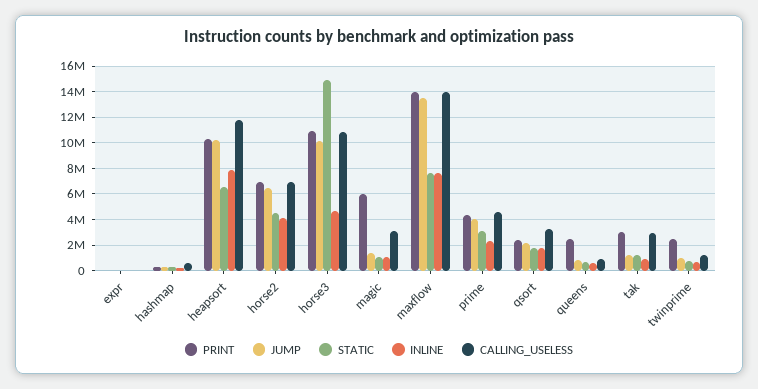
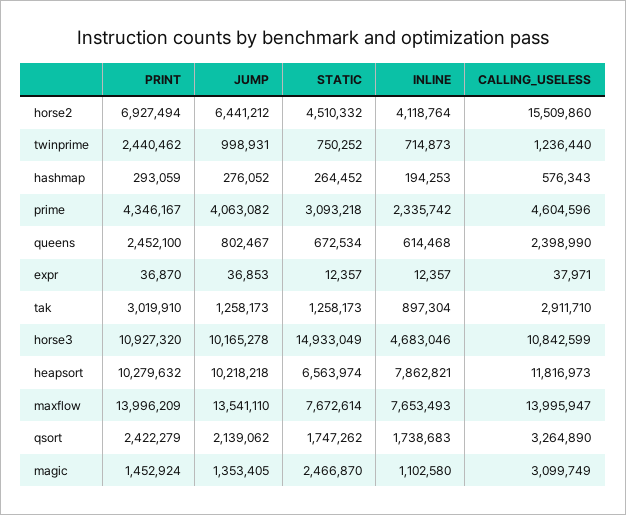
  {
    "PRINT": {
      "expr": 36870,
      "hashmap": 293059,
      "heapsort": 10279632,
      "horse2": 6927494,
      "horse3": 10927320,
-     "magic": 6000000,
+     "magic": 1452924,
      "maxflow": 13996209,
      "prime": 4346167,
      "qsort": 2422279,
      "queens": 2452100,
      "tak": 3019910,
      "twinprime": 2440462
    },
    "JUMP": {
      "expr": 36853,
      "hashmap": 276052,
      "heapsort": 10218218,
      "horse2": 6441212,
      "horse3": 10165278,
      "magic": 1353405,
      "maxflow": 13541110,
      "prime": 4063082,
      "qsort": 2139062,
      "queens": 802467,
      "tak": 1258173,
      "twinprime": 998931
    },
    "STATIC": {
      "expr": 12357,
      "hashmap": 264452,
      "heapsort": 6563974,
      "horse2": 4510332,
      "horse3": 14933049,
-     "magic": 1000000,
+     "magic": 2466870,
      "maxflow": 7672614,
      "prime": 3093218,
      "qsort": 1747262,
      "queens": 672534,
      "tak": 1258173,
      "twinprime": 750252
    },
    "INLINE": {
      "expr": 12357,
      "hashmap": 194253,
      "heapsort": 7862821,
      "horse2": 4118764,
      "horse3": 4683046,
      "magic": 1102580,
      "maxflow": 7653493,
      "prime": 2335742,
      "qsort": 1738683,
      "queens": 614468,
      "tak": 897304,
      "twinprime": 714873
    },
    "CALLING_USELESS": {
      "expr": 37971,
      "hashmap": 576343,
      "heapsort": 11816973,
-     "horse2": 7000000,
+     "horse2": 15509860,
      "horse3": 10842599,
      "magic": 3099749,
      "maxflow": 13995947,
      "prime": 4604596,
      "qsort": 3264890,
-     "queens": 1000000,
+     "queens": 2398990,
      "tak": 2911710,
      "twinprime": 1236440
    }
  }

